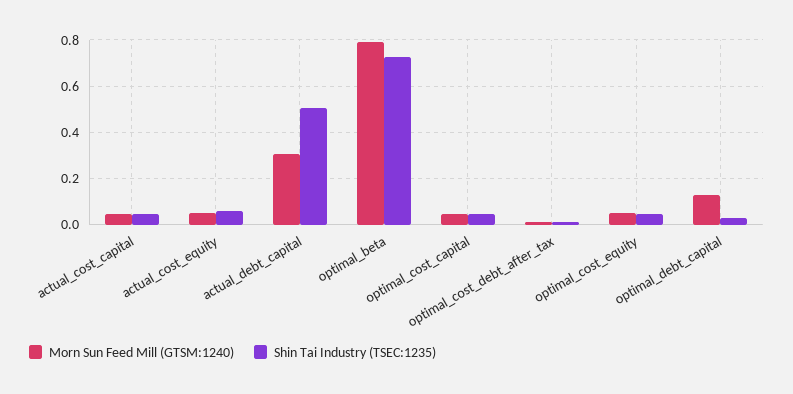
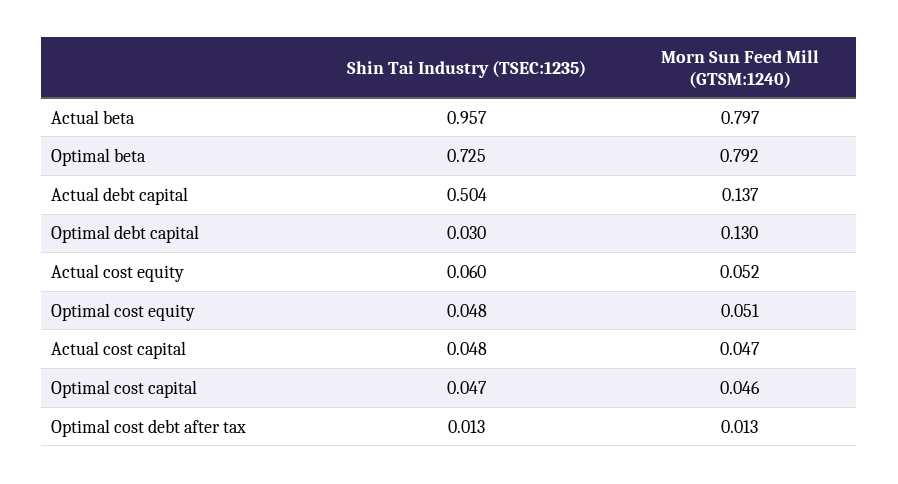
  {
    "Morn Sun Feed Mill (GTSM:1240)": {
      "actual_cost_capital": 0.047,
      "actual_cost_equity": 0.052,
-     "actual_debt_capital": 0.3,
+     "actual_debt_capital": 0.137,
      "optimal_beta": 0.792,
      "optimal_cost_capital": 0.046,
      "optimal_cost_debt_after_tax": 0.013,
      "optimal_cost_equity": 0.051,
-     "optimal_debt_capital": 0.13
+     "optimal_debt_capital": 0.13,
+     "Actual beta": 0.797
    },
    "Shin Tai Industry (TSEC:1235)": {
      "actual_cost_capital": 0.048,
      "actual_cost_equity": 0.06,
      "actual_debt_capital": 0.504,
      "optimal_beta": 0.725,
      "optimal_cost_capital": 0.047,
      "optimal_cost_debt_after_tax": 0.013,
      "optimal_cost_equity": 0.048,
-     "optimal_debt_capital": 0.03
+     "optimal_debt_capital": 0.03,
+     "Actual beta": 0.957
    }
  }

